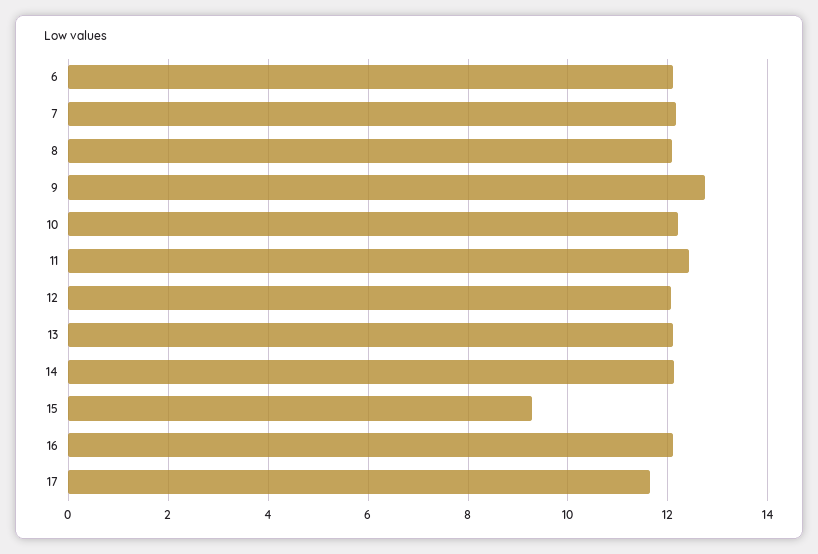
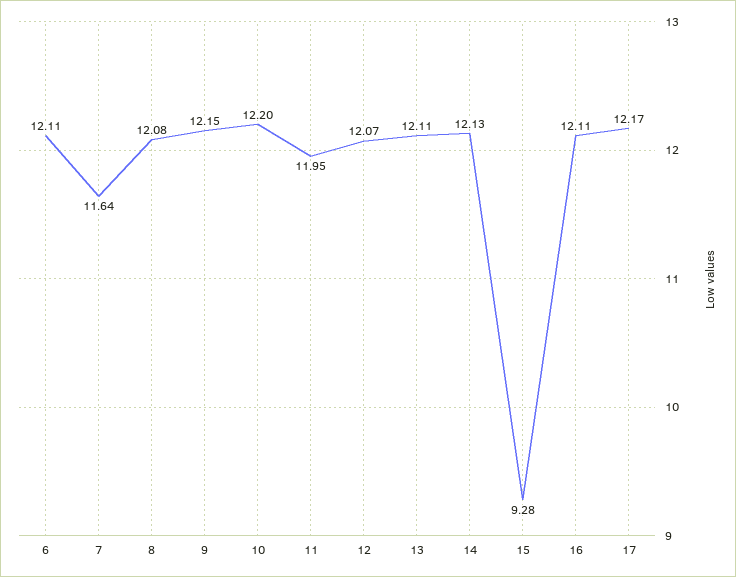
  {
    "6": 12.11,
-   "7": 12.2,
+   "7": 11.64,
    "8": 12.08,
-   "9": 12.8,
+   "9": 12.15,
    "10": 12.2,
-   "11": 12.4,
+   "11": 11.95,
    "12": 12.07,
    "13": 12.11,
    "14": 12.13,
    "15": 9.28,
    "16": 12.11,
-   "17": 11.6
+   "17": 12.17
  }

